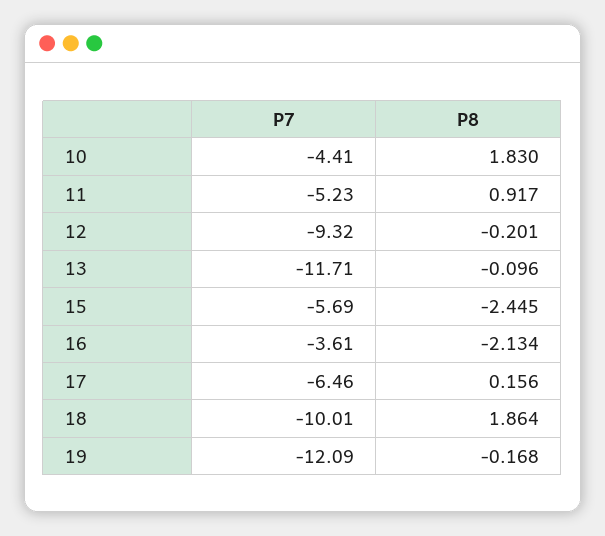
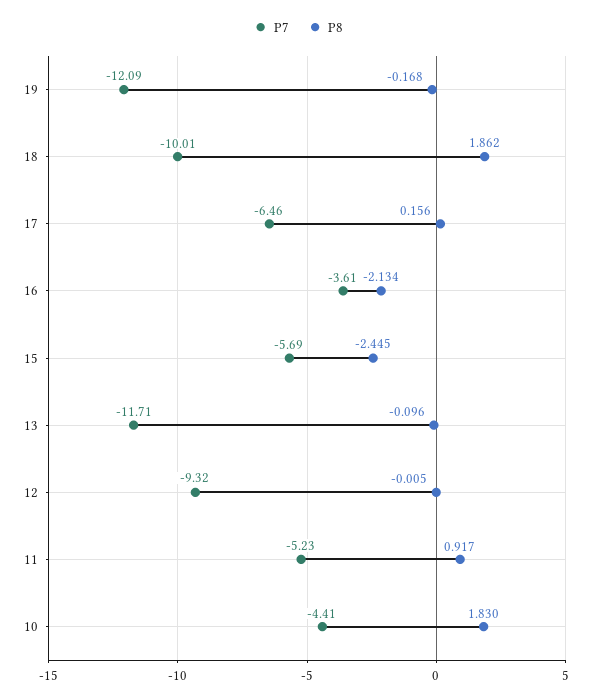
  {
    "P7": {
      "10": -4.41,
      "11": -5.23,
      "12": -9.32,
      "13": -11.71,
      "15": -5.69,
      "16": -3.61,
      "17": -6.46,
      "18": -10.01,
      "19": -12.09
    },
    "P8": {
      "10": 1.83,
      "11": 0.917,
-     "12": -0.201,
+     "12": -0.005,
      "13": -0.096,
      "15": -2.445,
      "16": -2.134,
      "17": 0.156,
-     "18": 1.864,
+     "18": 1.862,
      "19": -0.168
    }
  }

